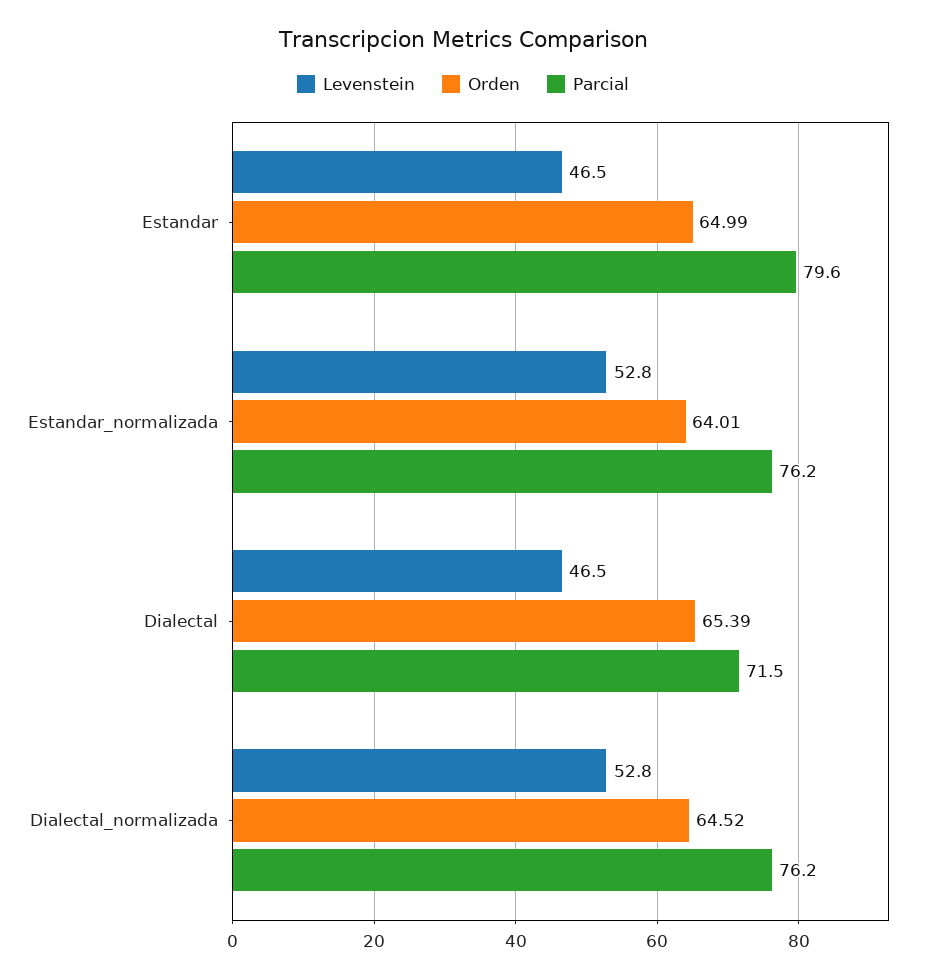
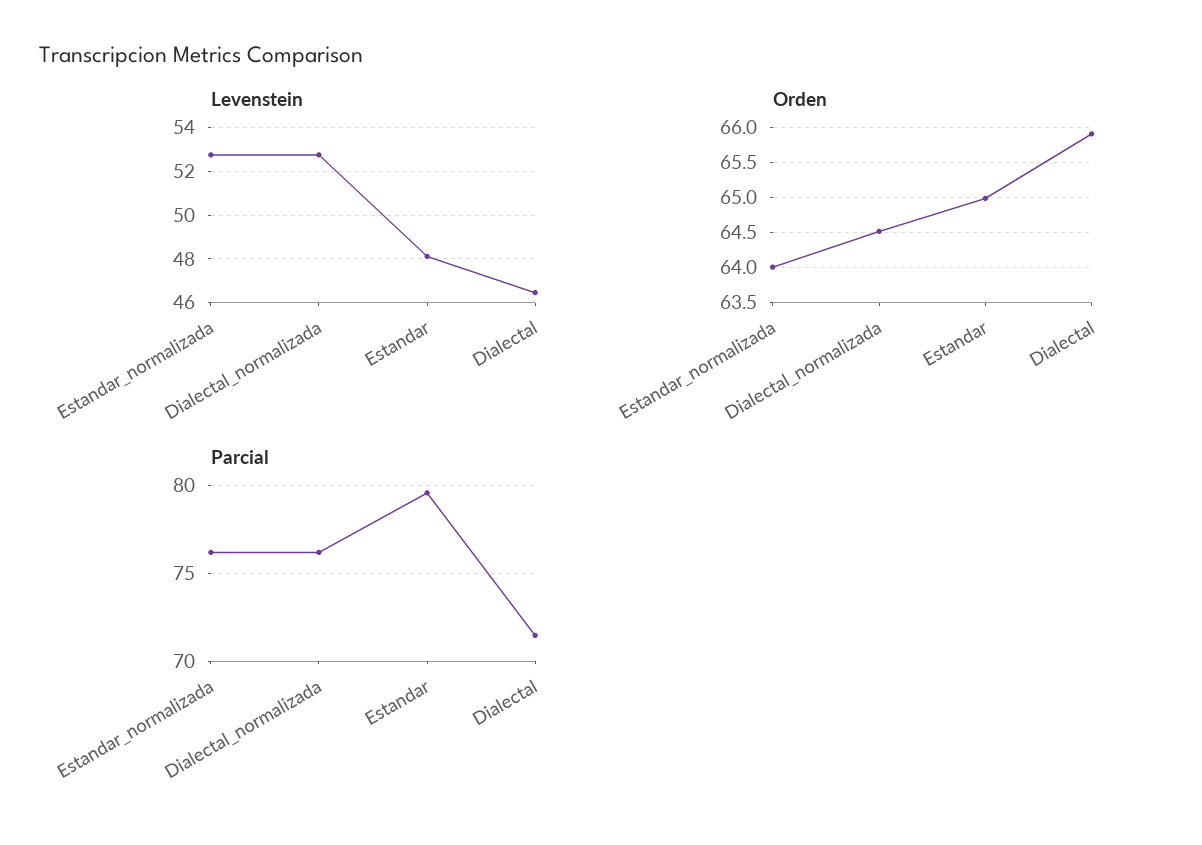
  {
    "Levenstein": {
-     "Estandar": 46.5,
+     "Estandar": 48,
      "Estandar_normalizada": 52.8,
      "Dialectal": 46.5,
      "Dialectal_normalizada": 52.8
    },
    "Orden": {
      "Estandar": 64.99,
      "Estandar_normalizada": 64.01,
-     "Dialectal": 65.39,
+     "Dialectal": 65.9,
      "Dialectal_normalizada": 64.52
    },
    "Parcial": {
      "Estandar": 79.6,
      "Estandar_normalizada": 76.2,
      "Dialectal": 71.5,
      "Dialectal_normalizada": 76.2
    }
  }

